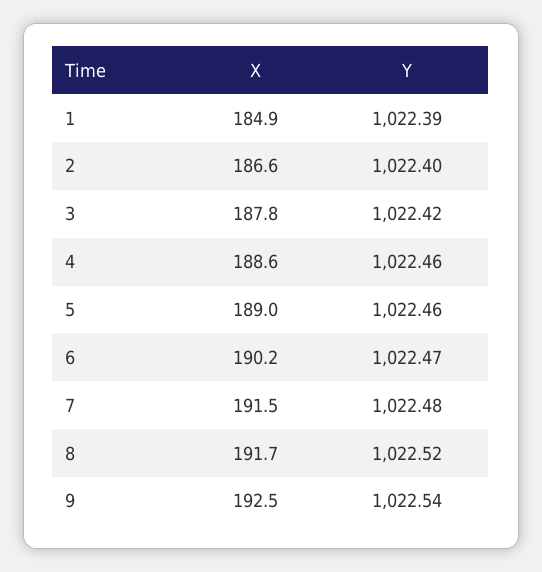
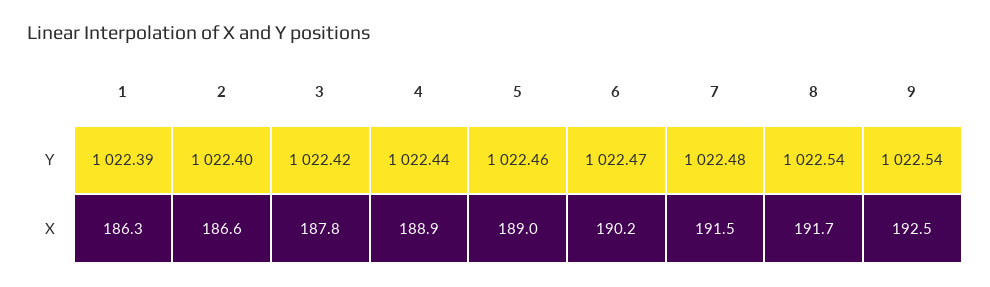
  {
    "X": {
-     "1": 184.9,
+     "1": 186.3,
      "2": 186.6,
      "3": 187.8,
-     "4": 188.6,
+     "4": 188.9,
      "5": 189,
      "6": 190.2,
      "7": 191.5,
      "8": 191.7,
      "9": 192.5
    },
    "Y": {
      "1": 1022.39,
      "2": 1022.4,
      "3": 1022.42,
-     "4": 1022.46,
+     "4": 1022.44,
      "5": 1022.46,
      "6": 1022.47,
      "7": 1022.48,
-     "8": 1022.52,
+     "8": 1022.54,
      "9": 1022.54
    }
  }

